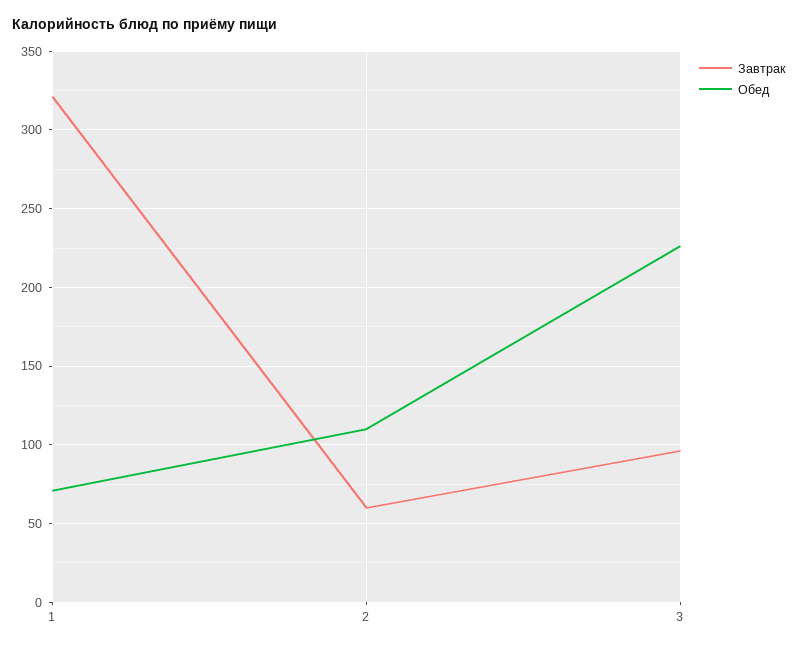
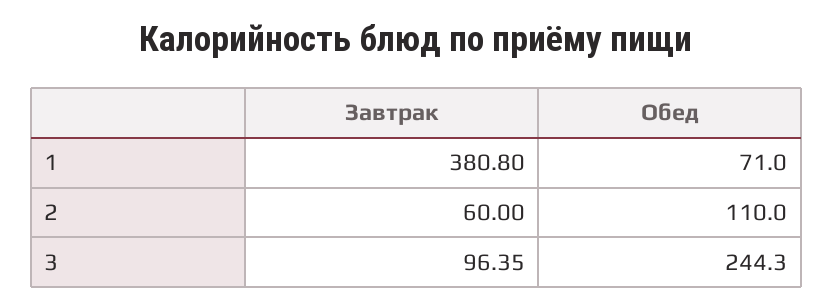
  {
    "Завтрак": {
-     "1": 320,
+     "1": 380.8,
      "2": 60,
      "3": 96.35
    },
    "Обед": {
      "1": 71,
      "2": 110,
-     "3": 225
+     "3": 244.3
    }
  }

